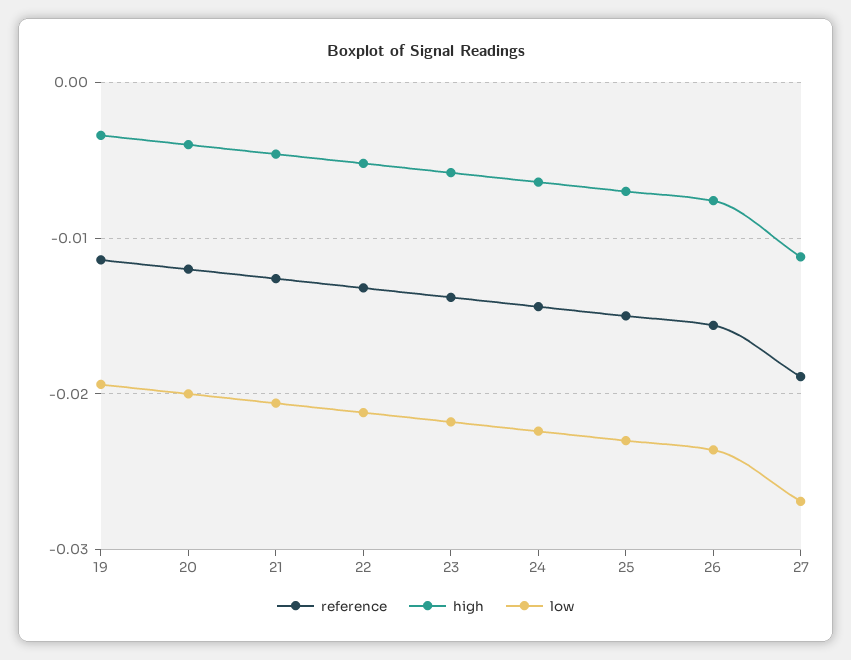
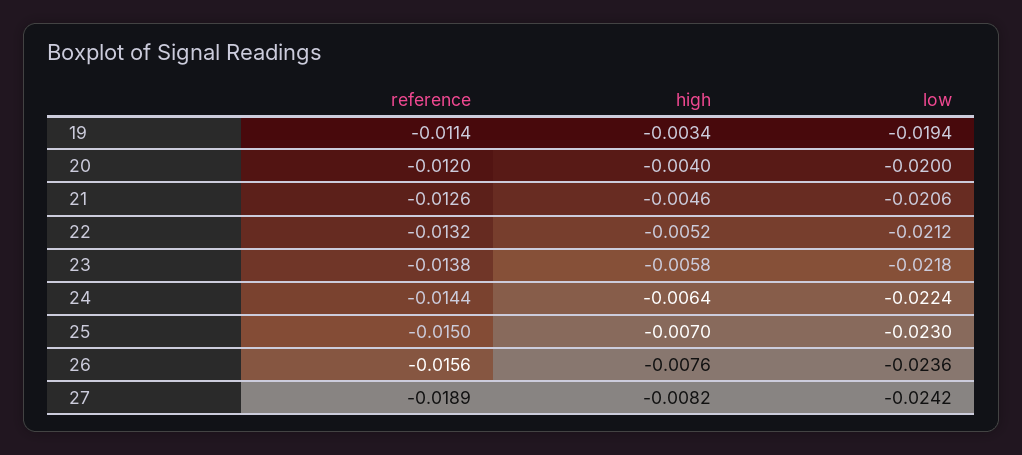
  {
    "reference": {
      "19": -0.0114,
      "20": -0.012,
      "21": -0.0126,
      "22": -0.0132,
      "23": -0.0138,
      "24": -0.0144,
      "25": -0.015,
      "26": -0.0156,
      "27": -0.0189
    },
    "high": {
      "19": -0.0034,
      "20": -0.004,
      "21": -0.0046,
      "22": -0.0052,
      "23": -0.0058,
      "24": -0.0064,
      "25": -0.007,
      "26": -0.0076,
-     "27": -0.011
+     "27": -0.0082
    },
    "low": {
      "19": -0.0194,
      "20": -0.02,
      "21": -0.0206,
      "22": -0.0212,
      "23": -0.0218,
      "24": -0.0224,
      "25": -0.023,
      "26": -0.0236,
-     "27": -0.027
+     "27": -0.0242
    }
  }

